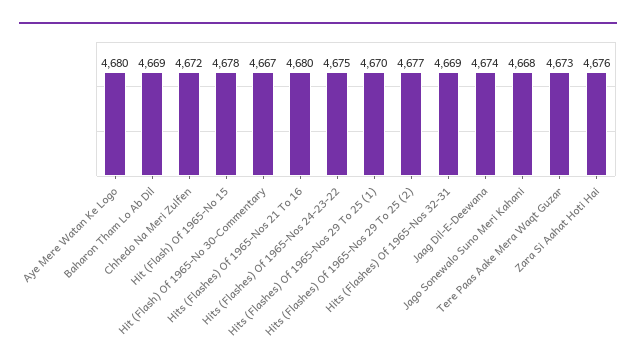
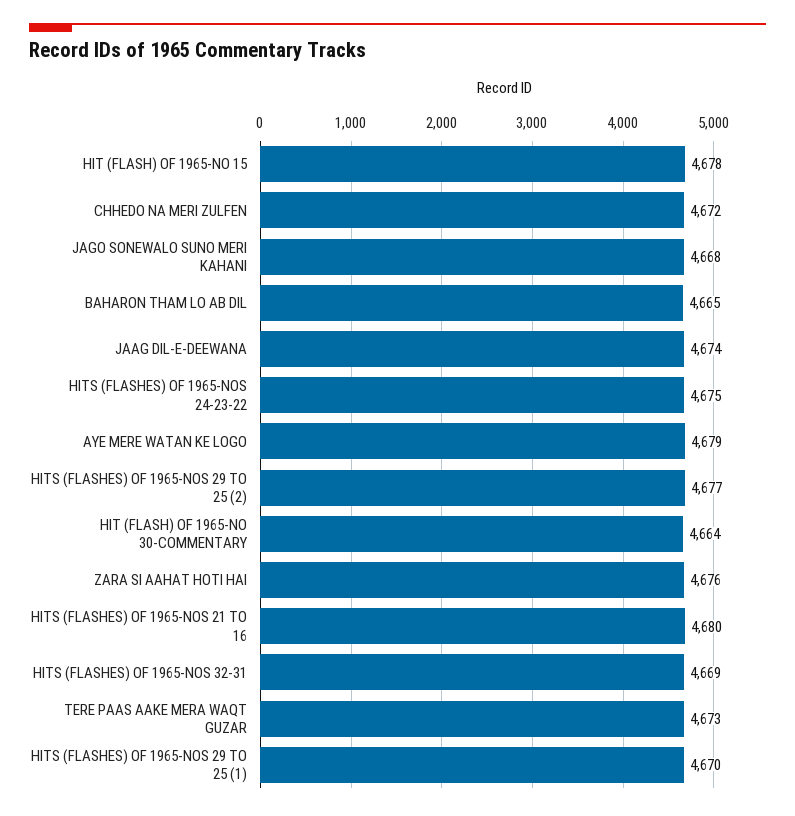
  {
-   "Aye Mere Watan Ke Logo": 4680,
+   "Aye Mere Watan Ke Logo": 4679,
-   "Baharon Tham Lo Ab Dil": 4669,
+   "Baharon Tham Lo Ab Dil": 4665,
    "Chhedo Na Meri Zulfen": 4672,
    "Hit (Flash) Of 1965-No 15": 4678,
-   "Hit (Flash) Of 1965-No 30-Commentary": 4667,
+   "Hit (Flash) Of 1965-No 30-Commentary": 4664,
    "Hits (Flashes) Of 1965-Nos 21 To 16": 4680,
    "Hits (Flashes) Of 1965-Nos 24-23-22": 4675,
    "Hits (Flashes) Of 1965-Nos 29 To 25 (1)": 4670,
    "Hits (Flashes) Of 1965-Nos 29 To 25 (2)": 4677,
    "Hits (Flashes) Of 1965-Nos 32-31": 4669,
    "Jaag Dil-E-Deewana": 4674,
    "Jago Sonewalo Suno Meri Kahani": 4668,
    "Tere Paas Aake Mera Waqt Guzar": 4673,
    "Zara Si Aahat Hoti Hai": 4676
  }

